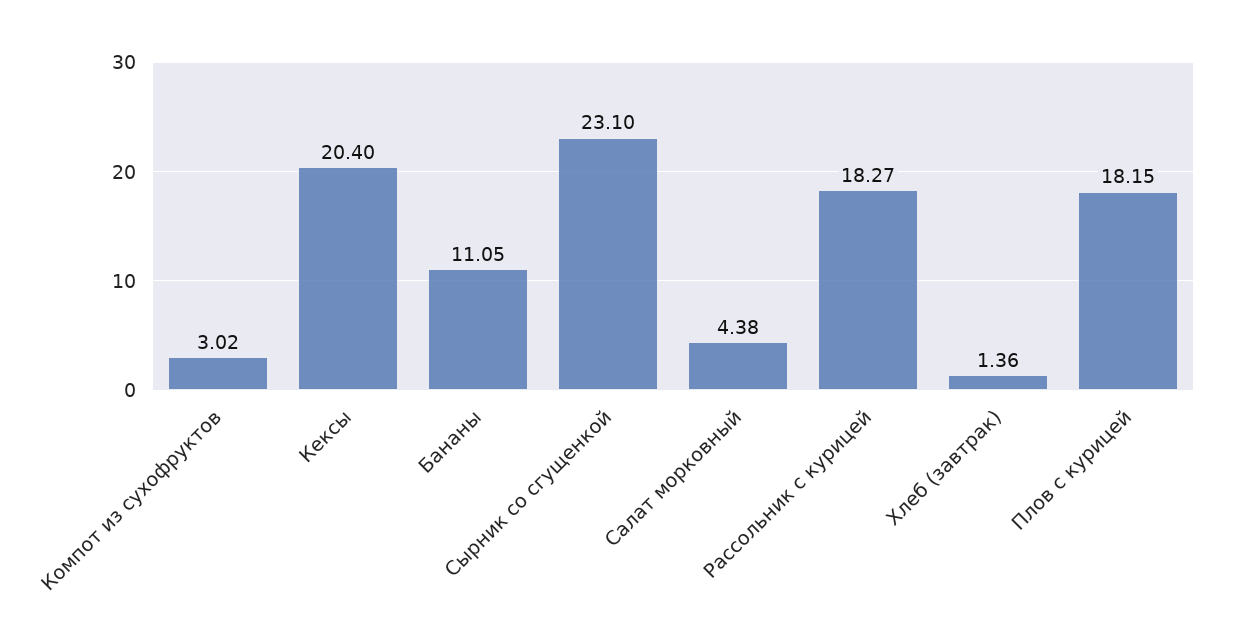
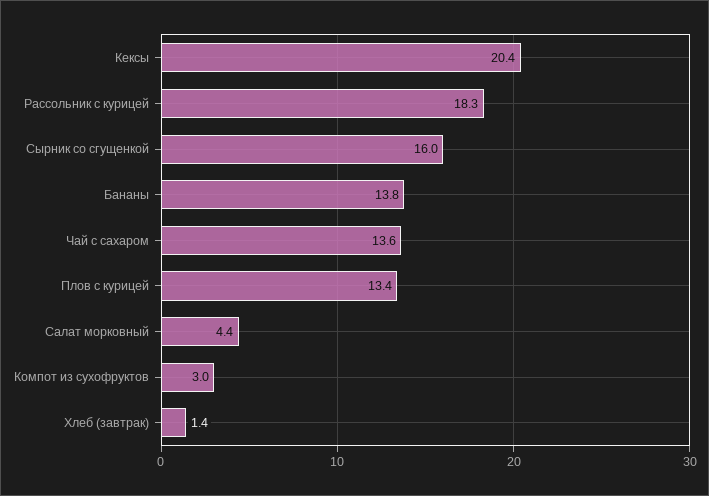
  {
    "Компот из сухофруктов": 3.02,
    "Кексы": 20.4,
-   "Бананы": 11.05,
+   "Бананы": 13.8,
-   "Сырник со сгущенкой": 23.1,
+   "Сырник со сгущенкой": 16,
    "Салат морковный": 4.38,
    "Рассольник с курицей": 18.27,
    "Хлеб (завтрак)": 1.36,
-   "Плов с курицей": 18.15
+   "Плов с курицей": 13.4,
+   "Чай с сахаром": 13.6
  }

